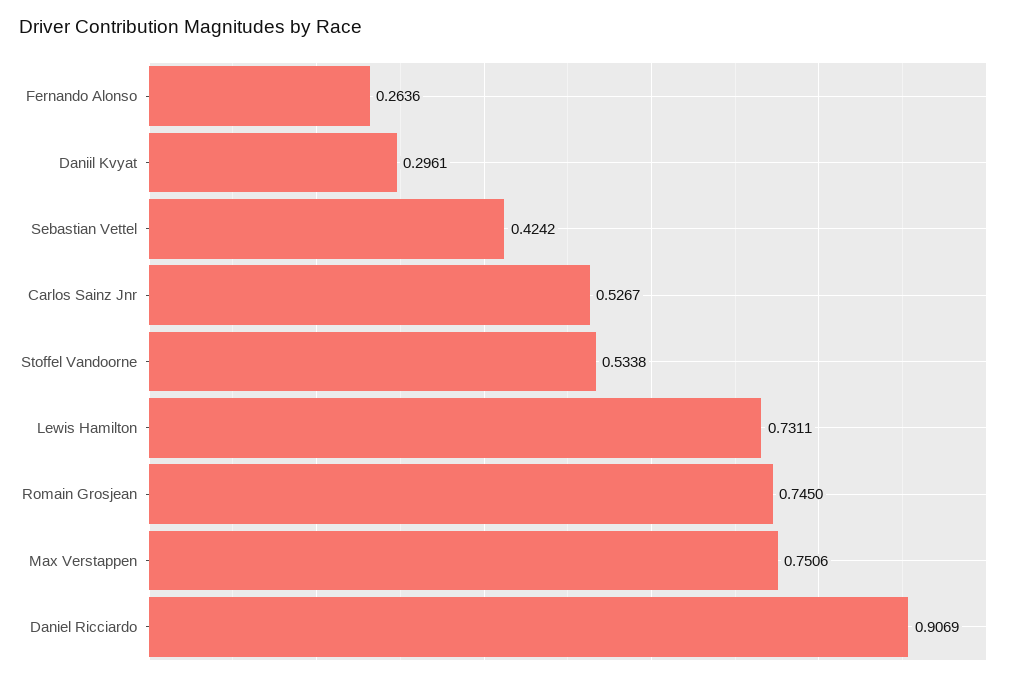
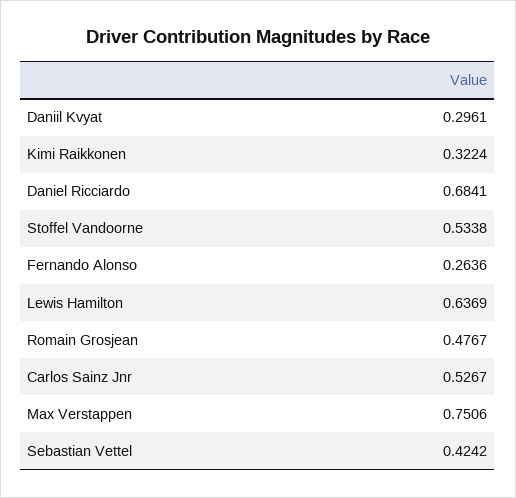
  {
    "Fernando Alonso": 0.2636,
    "Daniil Kvyat": 0.2961,
    "Sebastian Vettel": 0.4242,
    "Carlos Sainz Jnr": 0.5267,
    "Stoffel Vandoorne": 0.5338,
-   "Lewis Hamilton": 0.7311,
+   "Lewis Hamilton": 0.6369,
-   "Romain Grosjean": 0.745,
+   "Romain Grosjean": 0.4767,
    "Max Verstappen": 0.7506,
-   "Daniel Ricciardo": 0.9069
+   "Daniel Ricciardo": 0.6841,
+   "Kimi Raikkonen": 0.3224
  }

